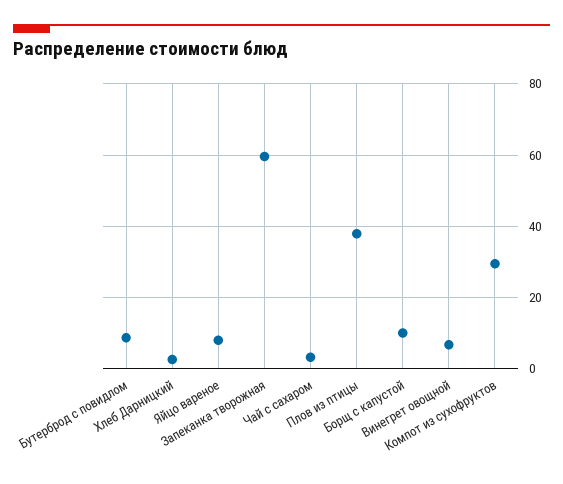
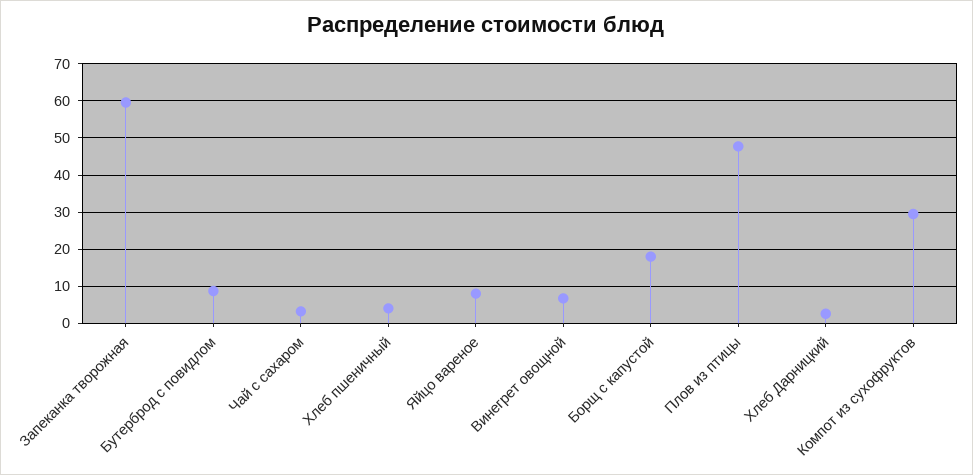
  {
    "Бутерброд с повидлом": 8,
    "Хлеб Дарницкий": 2,
    "Яйцо вареное": 8,
    "Запеканка творожная": 60,
    "Чай с сахаром": 4,
-   "Плов из птицы": 38,
+   "Плов из птицы": 48,
-   "Борщ с капустой": 10,
+   "Борщ с капустой": 18,
    "Винегрет овощной": 6,
-   "Компот из сухофруктов": 30
+   "Компот из сухофруктов": 30,
+   "Хлеб пшеничный": 4
  }

